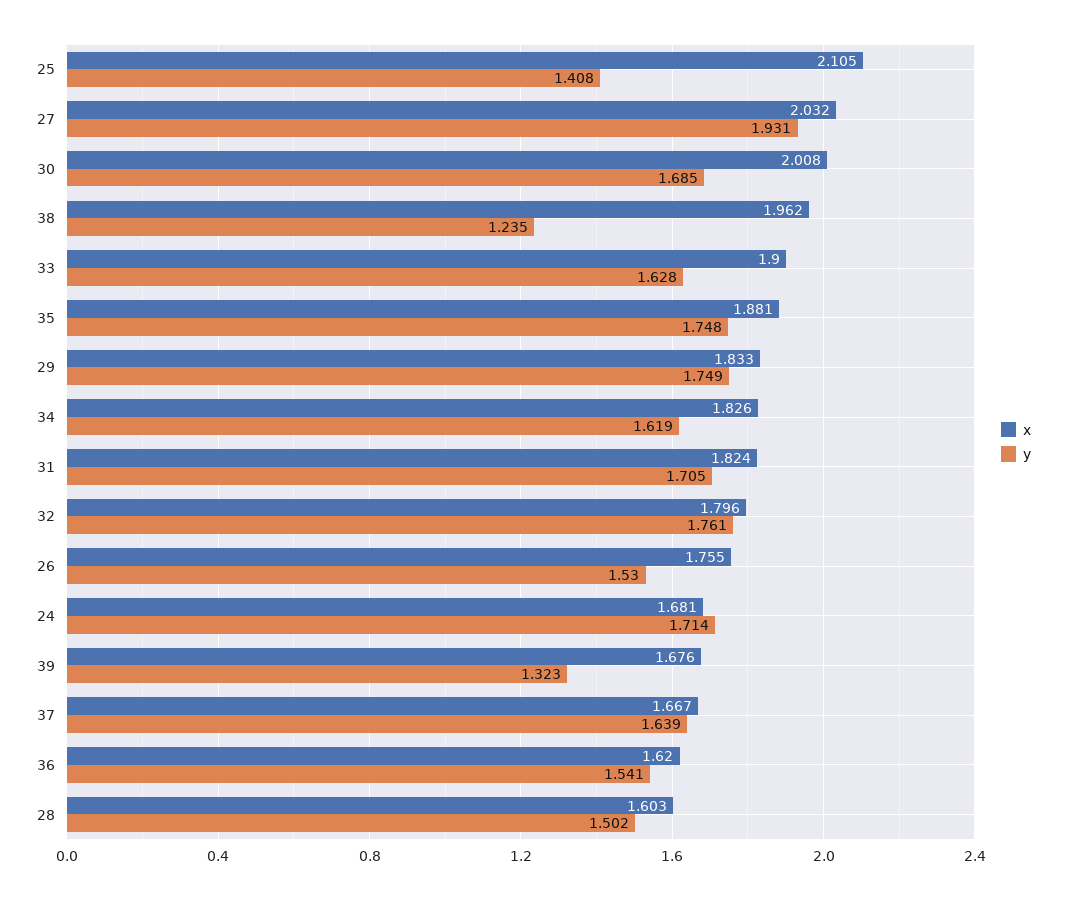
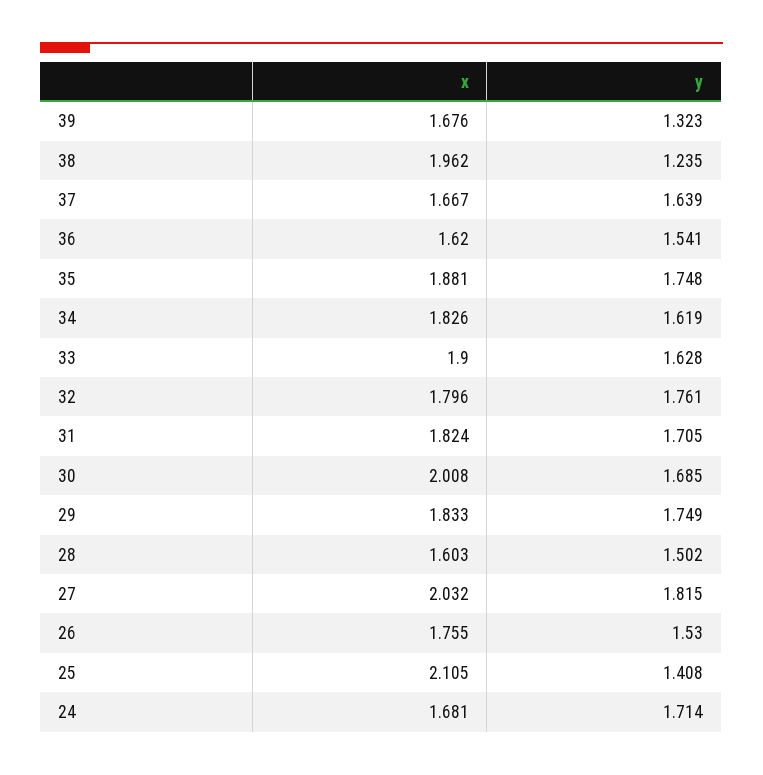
  {
    "x": {
      "25": 2.105,
      "27": 2.032,
      "30": 2.008,
      "38": 1.962,
      "33": 1.9,
      "35": 1.881,
      "29": 1.833,
      "34": 1.826,
      "31": 1.824,
      "32": 1.796,
      "26": 1.755,
      "24": 1.681,
      "39": 1.676,
      "37": 1.667,
      "36": 1.62,
      "28": 1.603
    },
    "y": {
      "25": 1.408,
-     "27": 1.931,
+     "27": 1.815,
      "30": 1.685,
      "38": 1.235,
      "33": 1.628,
      "35": 1.748,
      "29": 1.749,
      "34": 1.619,
      "31": 1.705,
      "32": 1.761,
      "26": 1.53,
      "24": 1.714,
      "39": 1.323,
      "37": 1.639,
      "36": 1.541,
      "28": 1.502
    }
  }

